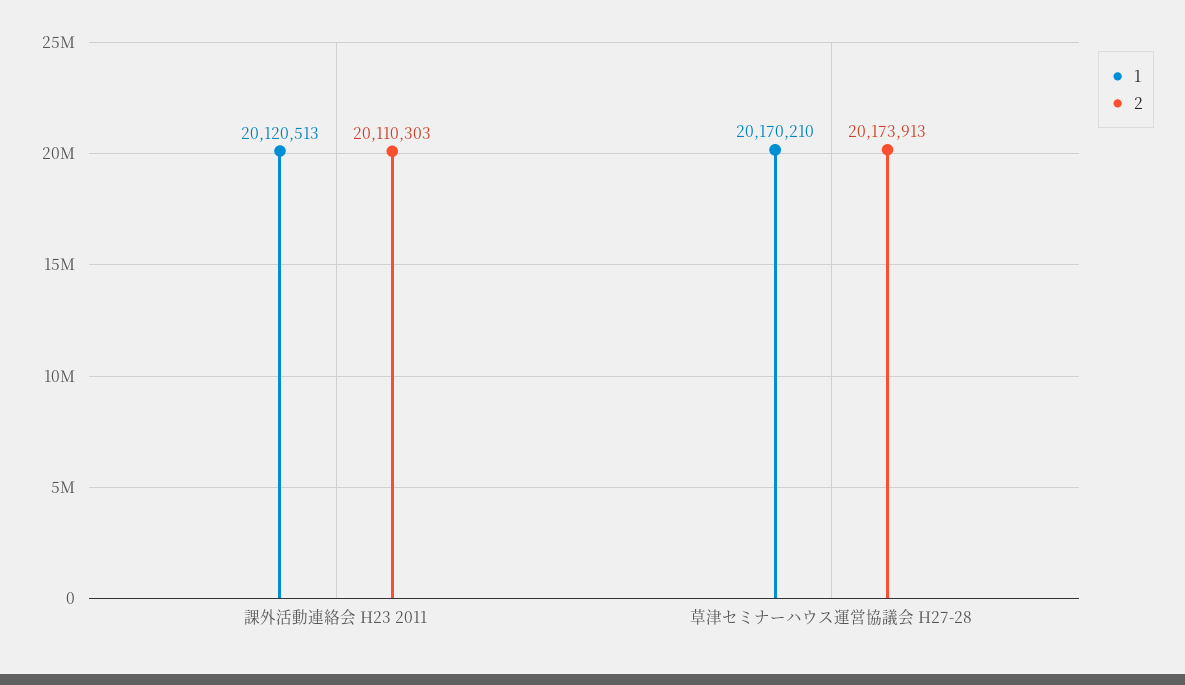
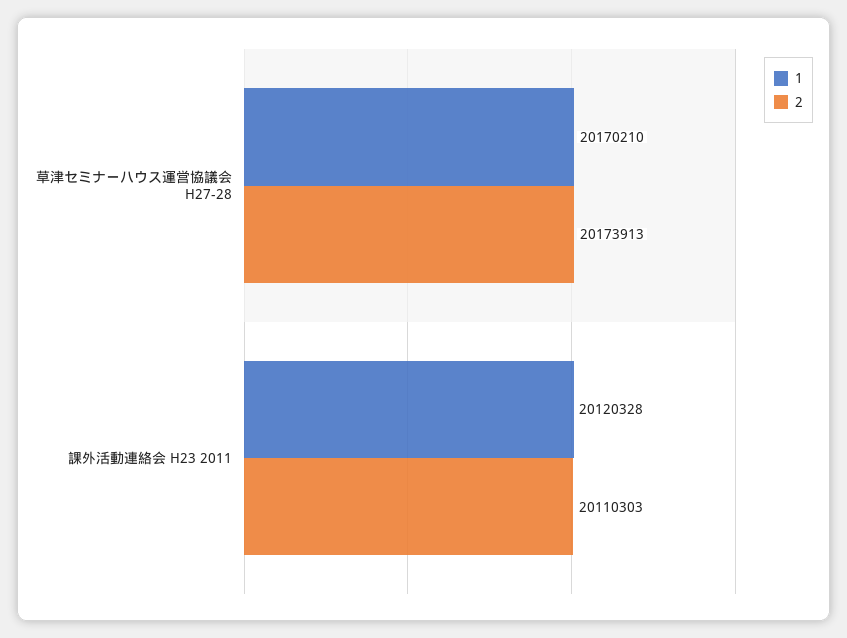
  {
    "1": {
-     "課外活動連絡会 H23 2011": 20120513,
+     "課外活動連絡会 H23 2011": 20120328,
      "草津セミナーハウス運営協議会 H27-28": 20170210
    },
    "2": {
      "課外活動連絡会 H23 2011": 20110303,
      "草津セミナーハウス運営協議会 H27-28": 20173913
    }
  }

